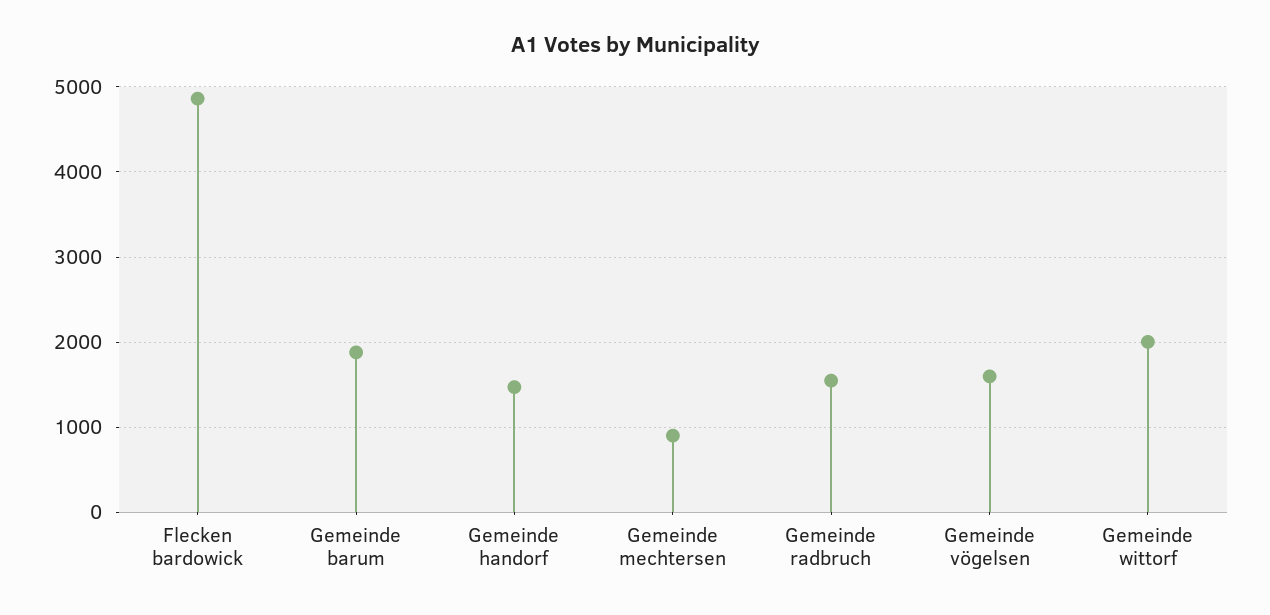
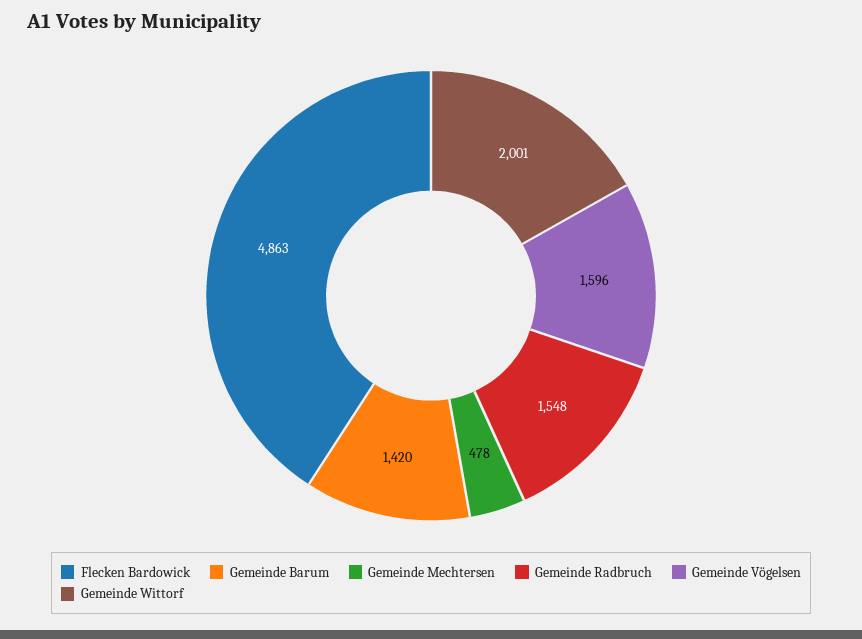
  {
    "Flecken bardowick": 4863,
-   "Gemeinde barum": 1900,
+   "Gemeinde barum": 1420,
-   "Gemeinde handorf": 1500,
-   "Gemeinde mechtersen": 900,
+   "Gemeinde mechtersen": 478,
    "Gemeinde radbruch": 1548,
    "Gemeinde vögelsen": 1596,
    "Gemeinde wittorf": 2001
  }

